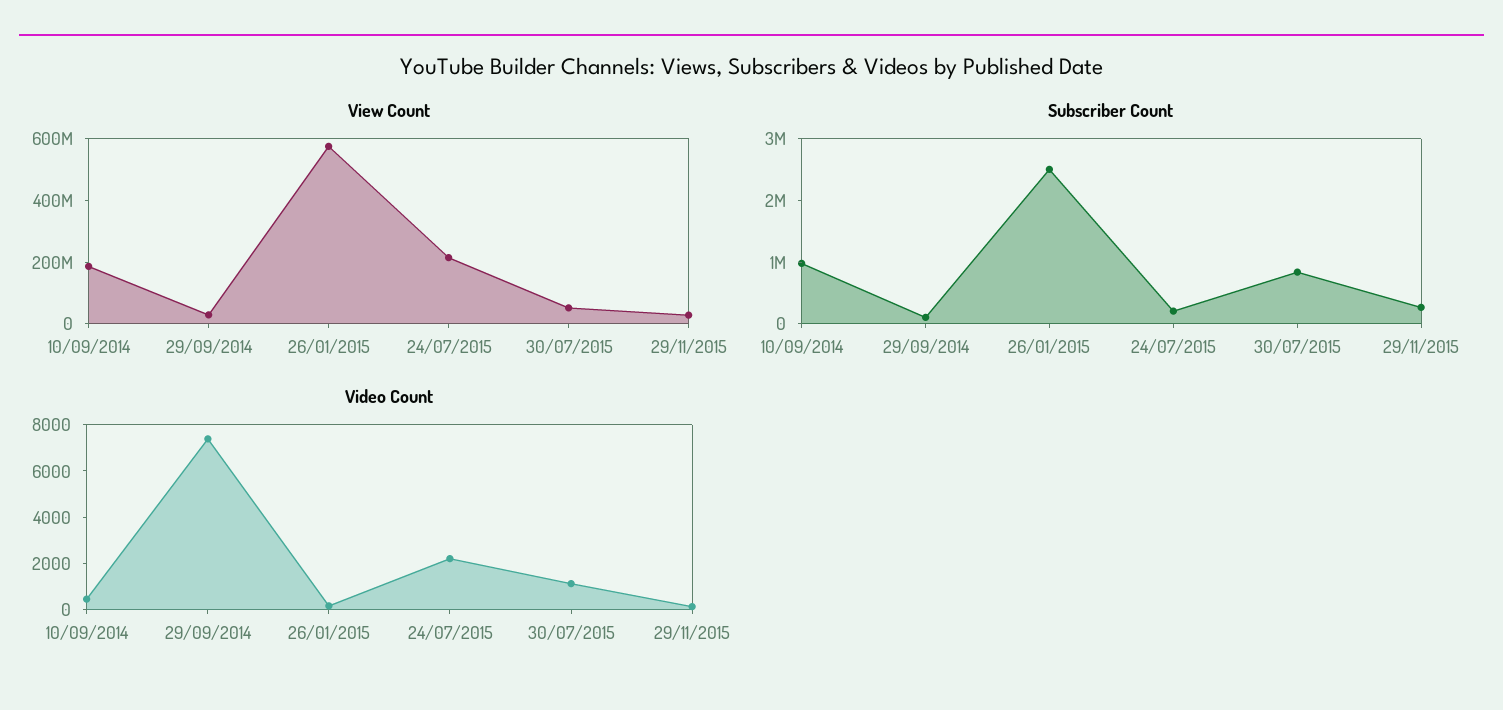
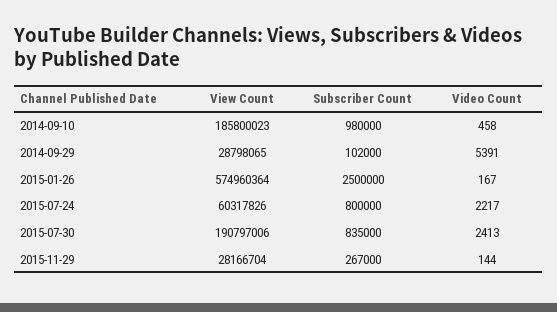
  {
    "View Count": {
      "10/09/2014": 185800023,
      "29/09/2014": 28798065,
      "26/01/2015": 574960364,
-     "24/07/2015": 200000000,
+     "24/07/2015": 60317826,
-     "30/07/2015": 50000000,
+     "30/07/2015": 190797006,
      "29/11/2015": 28166704
    },
    "Subscriber Count": {
      "10/09/2014": 980000,
      "29/09/2014": 102000,
      "26/01/2015": 2500000,
-     "24/07/2015": 200000,
+     "24/07/2015": 800000,
      "30/07/2015": 835000,
      "29/11/2015": 267000
    },
    "Video Count": {
      "10/09/2014": 458,
-     "29/09/2014": 7500,
+     "29/09/2014": 5391,
      "26/01/2015": 167,
      "24/07/2015": 2217,
-     "30/07/2015": 1000,
+     "30/07/2015": 2413,
      "29/11/2015": 144
    }
  }

